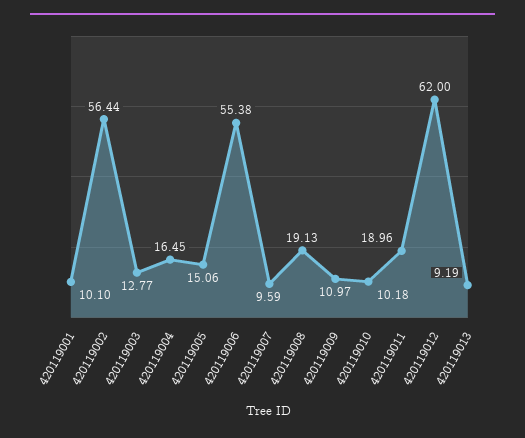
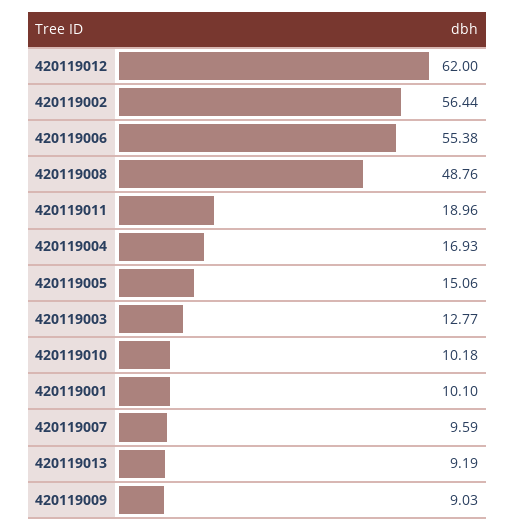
  {
    "420119001": 10.1,
    "420119002": 56.44,
    "420119003": 12.77,
-   "420119004": 16.45,
+   "420119004": 16.93,
    "420119005": 15.06,
    "420119006": 55.38,
    "420119007": 9.59,
-   "420119008": 19.13,
+   "420119008": 48.76,
-   "420119009": 10.97,
+   "420119009": 9.03,
    "420119010": 10.18,
    "420119011": 18.96,
    "420119012": 62,
    "420119013": 9.19
  }

